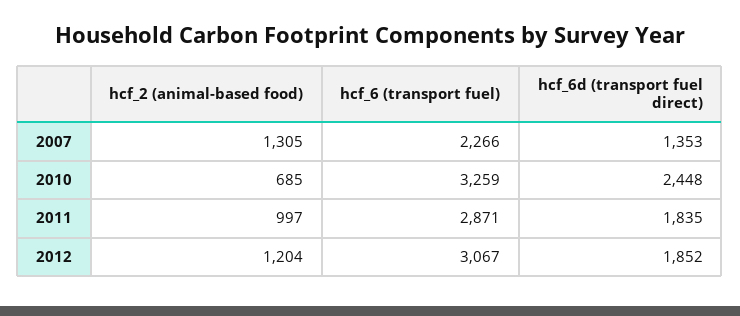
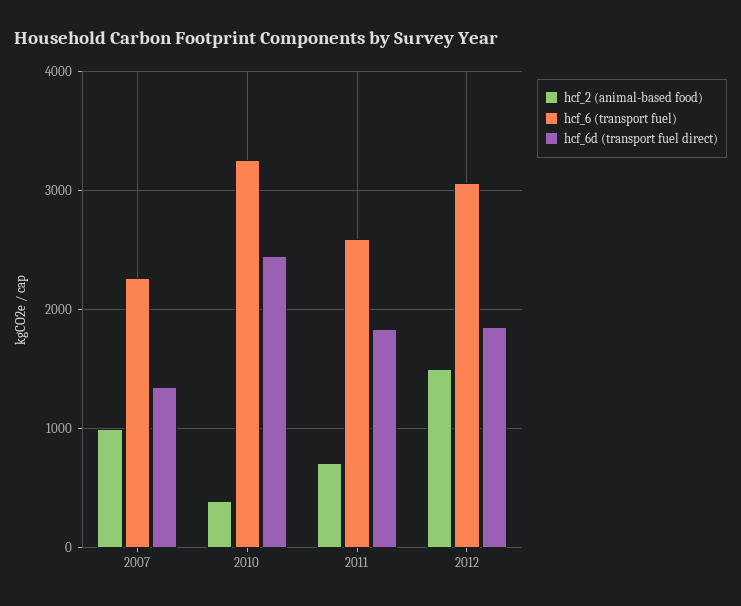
  {
    "hcf_2 (animal-based food)": {
-     "2007": 1305,
+     "2007": 1000,
-     "2010": 685,
+     "2010": 400,
-     "2011": 997,
+     "2011": 700,
-     "2012": 1204
+     "2012": 1500
    },
    "hcf_6 (transport fuel)": {
      "2007": 2266,
      "2010": 3259,
-     "2011": 2871,
+     "2011": 2600,
      "2012": 3067
    },
    "hcf_6d (transport fuel direct)": {
      "2007": 1353,
      "2010": 2448,
      "2011": 1835,
      "2012": 1852
    }
  }

